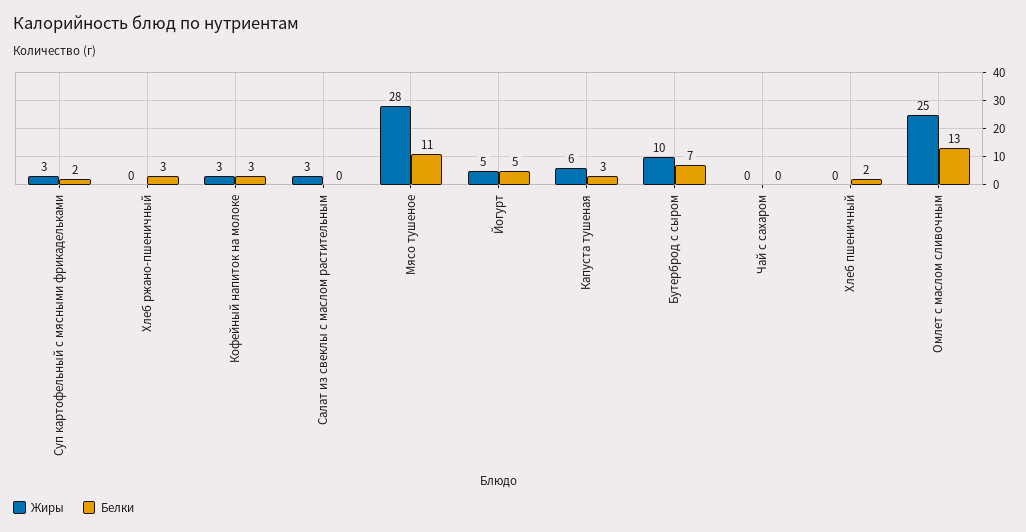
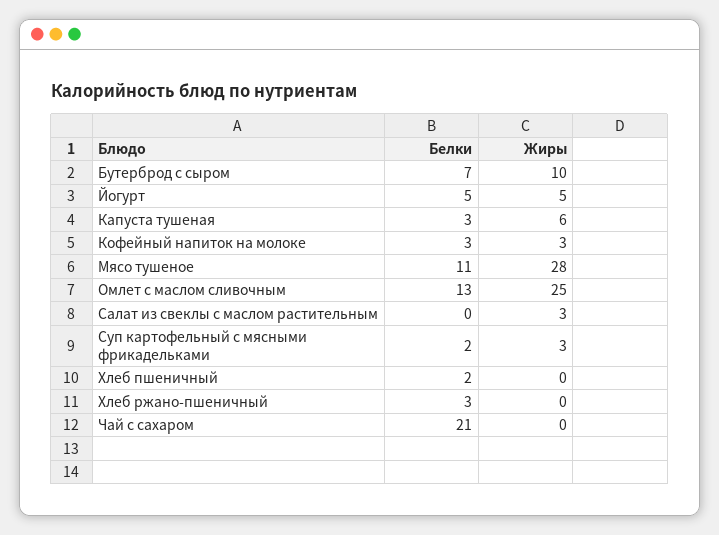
  {
    "Жиры": {
      "Суп картофельный с мясными фрикадельками": 3,
      "Хлеб ржано-пшеничный": 0,
      "Кофейный напиток на молоке": 3,
      "Салат из свеклы с маслом растительным": 3,
      "Мясо тушеное": 28,
      "Йогурт": 5,
      "Капуста тушеная": 6,
      "Бутерброд с сыром": 10,
      "Чай с сахаром": 0,
      "Хлеб пшеничный": 0,
      "Омлет с маслом сливочным": 25
    },
    "Белки": {
      "Суп картофельный с мясными фрикадельками": 2,
      "Хлеб ржано-пшеничный": 3,
      "Кофейный напиток на молоке": 3,
      "Салат из свеклы с маслом растительным": 0,
      "Мясо тушеное": 11,
      "Йогурт": 5,
      "Капуста тушеная": 3,
      "Бутерброд с сыром": 7,
-     "Чай с сахаром": 0,
+     "Чай с сахаром": 21,
      "Хлеб пшеничный": 2,
      "Омлет с маслом сливочным": 13
    }
  }

